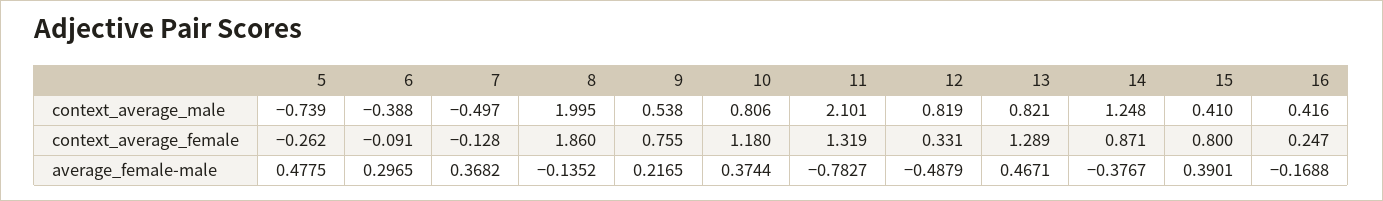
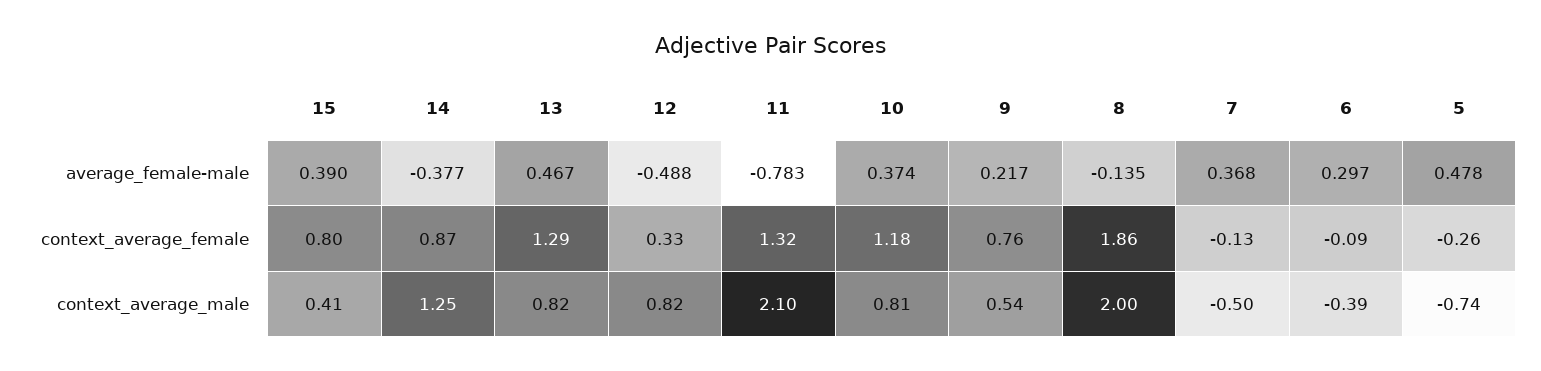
  {
    "5": {
      "context_average_male": -0.739,
      "context_average_female": -0.262,
      "average_female-male": 0.4775
    },
    "6": {
      "context_average_male": -0.388,
      "context_average_female": -0.091,
      "average_female-male": 0.2965
    },
    "7": {
      "context_average_male": -0.497,
      "context_average_female": -0.128,
      "average_female-male": 0.3682
    },
    "8": {
      "context_average_male": 1.995,
      "context_average_female": 1.86,
      "average_female-male": -0.1352
    },
    "9": {
      "context_average_male": 0.538,
      "context_average_female": 0.755,
      "average_female-male": 0.2165
    },
    "10": {
      "context_average_male": 0.806,
      "context_average_female": 1.18,
      "average_female-male": 0.3744
    },
    "11": {
      "context_average_male": 2.101,
      "context_average_female": 1.319,
      "average_female-male": -0.7827
    },
    "12": {
      "context_average_male": 0.819,
      "context_average_female": 0.331,
      "average_female-male": -0.4879
    },
    "13": {
      "context_average_male": 0.821,
      "context_average_female": 1.289,
      "average_female-male": 0.4671
    },
    "14": {
      "context_average_male": 1.248,
      "context_average_female": 0.871,
      "average_female-male": -0.3767
    },
    "15": {
      "context_average_male": 0.41,
      "context_average_female": 0.8,
      "average_female-male": 0.3901
-   },
+   }
-   "16": {
-     "context_average_male": 0.416,
-     "context_average_female": 0.247,
-     "average_female-male": -0.1688
-   }
  }

